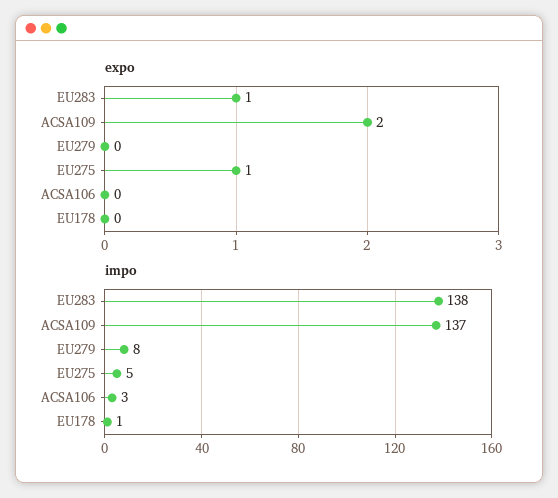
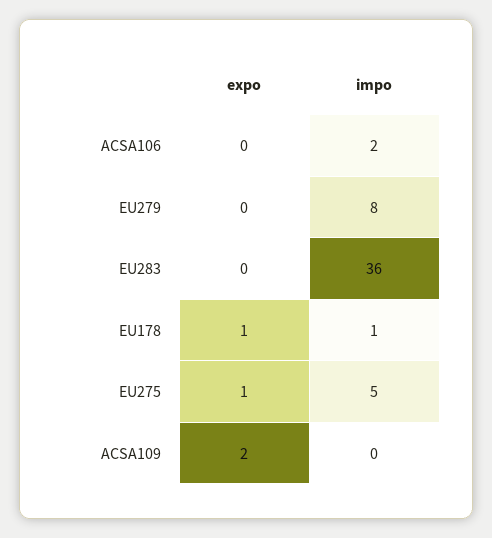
  {
    "expo": {
-     "EU283": 1,
+     "EU283": 0,
      "ACSA109": 2,
      "EU279": 0,
      "EU275": 1,
      "ACSA106": 0,
-     "EU178": 0
+     "EU178": 1
    },
    "impo": {
-     "EU283": 138,
+     "EU283": 36,
-     "ACSA109": 137,
+     "ACSA109": 0,
      "EU279": 8,
      "EU275": 5,
-     "ACSA106": 3,
+     "ACSA106": 2,
      "EU178": 1
    }
  }

